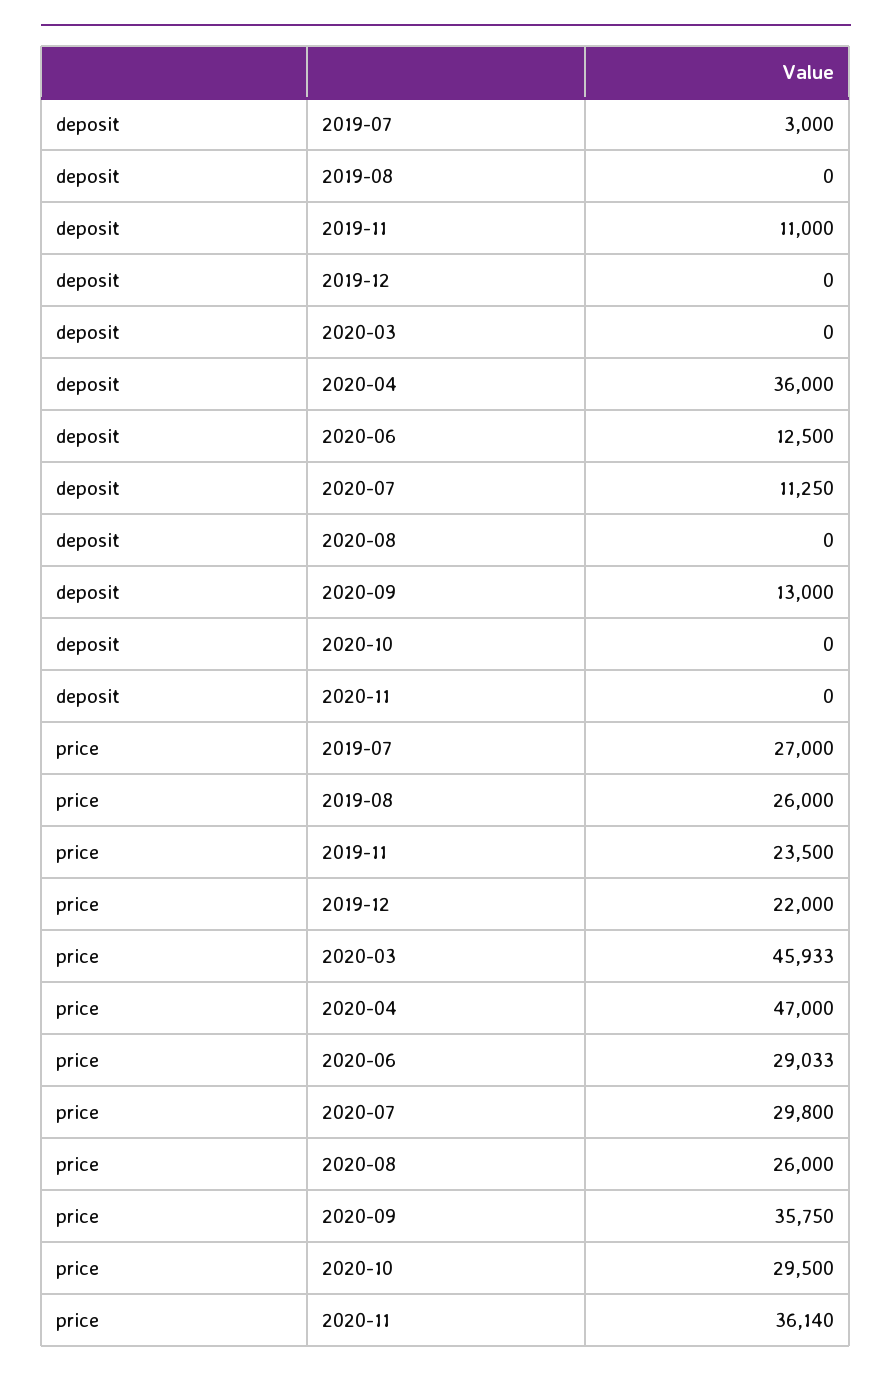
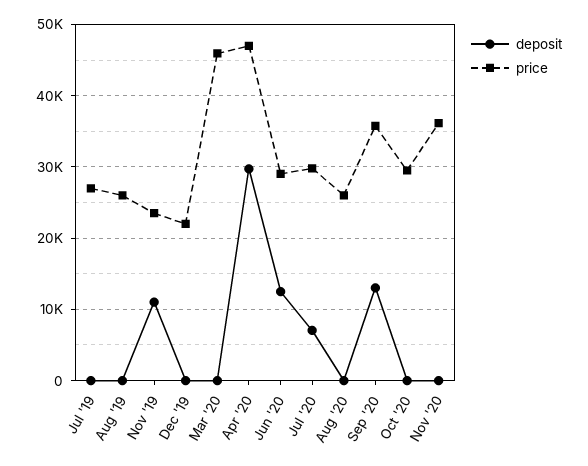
  {
    "deposit": {
-     "2019-07": 3000,
+     "2019-07": 0,
      "2019-08": 0,
      "2019-11": 11000,
      "2019-12": 0,
      "2020-03": 0,
-     "2020-04": 36000,
+     "2020-04": 30000,
      "2020-06": 12500,
-     "2020-07": 11250,
+     "2020-07": 7000,
      "2020-08": 0,
      "2020-09": 13000,
      "2020-10": 0,
      "2020-11": 0
    },
    "price": {
      "2019-07": 27000,
      "2019-08": 26000,
      "2019-11": 23500,
      "2019-12": 22000,
      "2020-03": 45933,
      "2020-04": 47000,
      "2020-06": 29033,
      "2020-07": 29800,
      "2020-08": 26000,
      "2020-09": 35750,
      "2020-10": 29500,
      "2020-11": 36140
    }
  }

